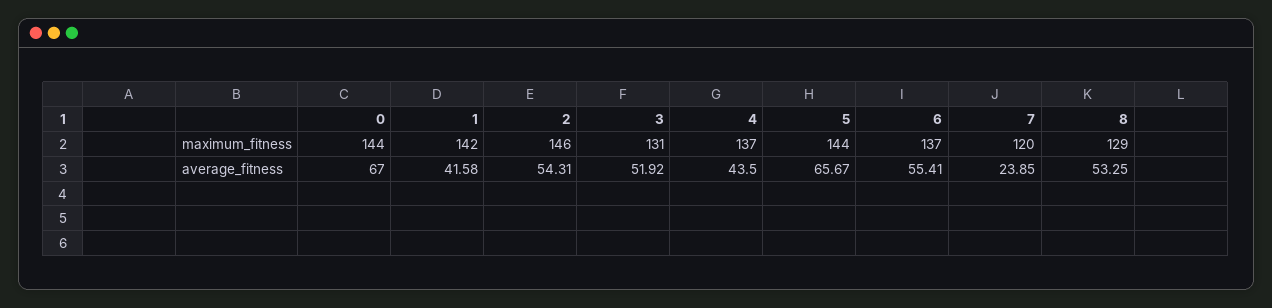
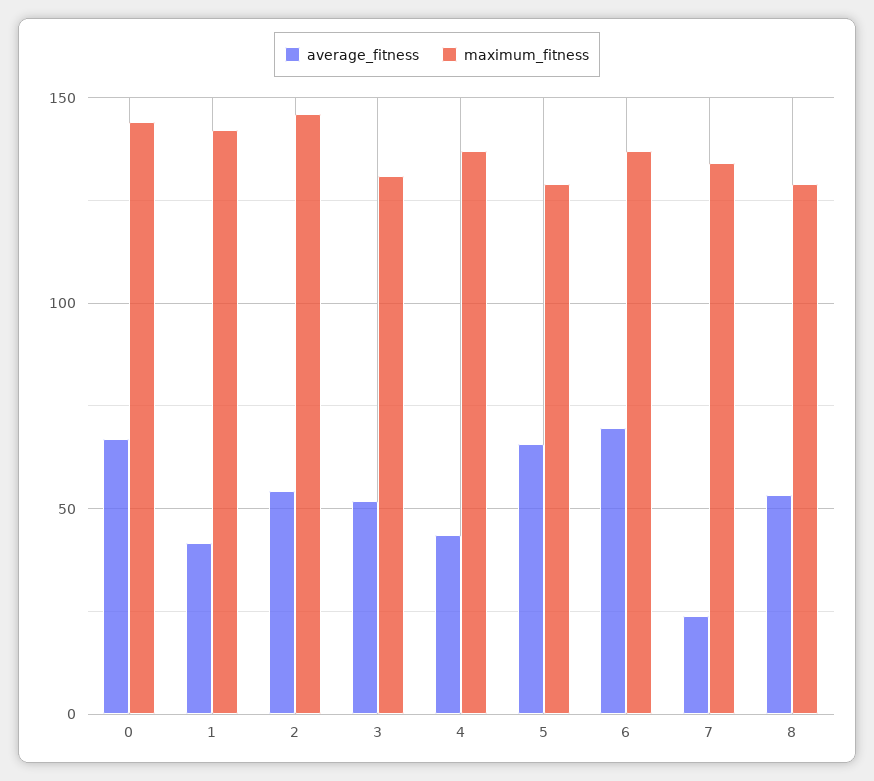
  {
    "maximum_fitness": {
      "0": 144,
      "1": 142,
      "2": 146,
      "3": 131,
      "4": 137,
-     "5": 144,
+     "5": 130,
      "6": 137,
-     "7": 120,
+     "7": 135,
      "8": 129
    },
    "average_fitness": {
      "0": 67,
      "1": 41.58,
      "2": 54.31,
      "3": 51.92,
      "4": 43.5,
      "5": 65.67,
-     "6": 55.41,
+     "6": 70,
      "7": 23.85,
      "8": 53.25
    }
  }

